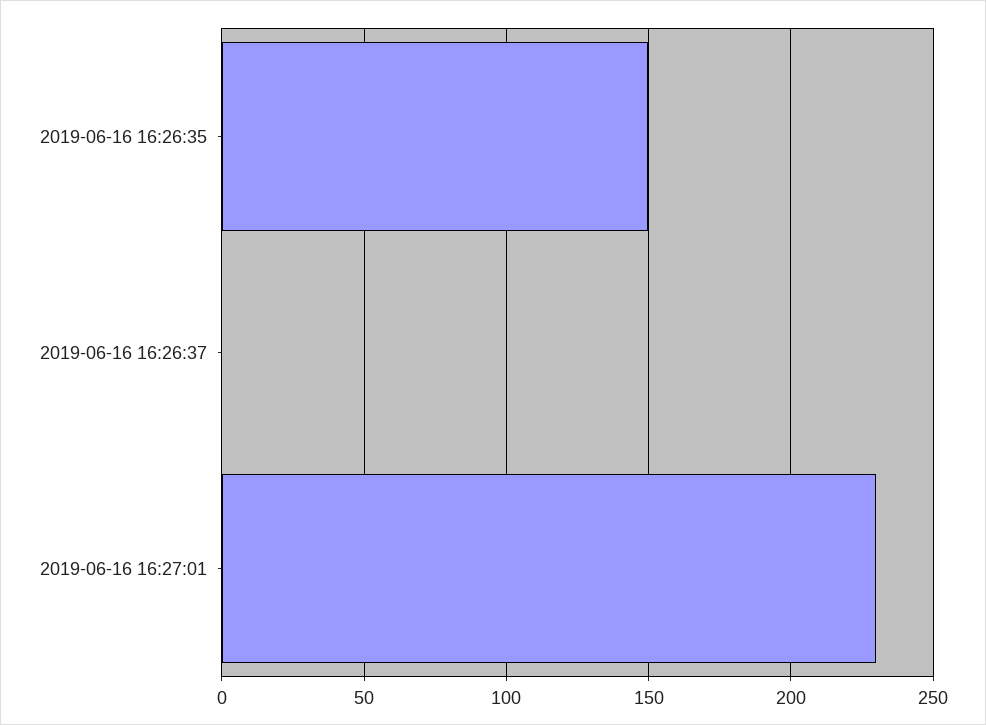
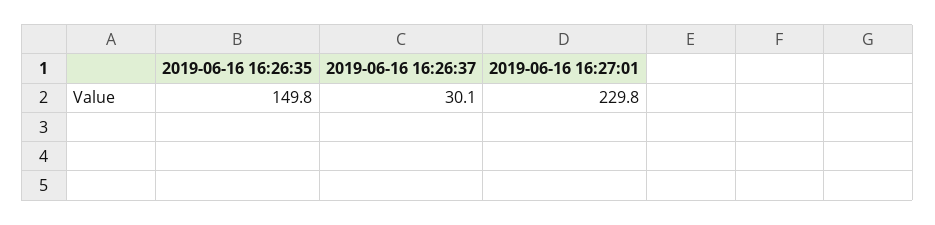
  {
    "2019-06-16 16:26:35": 149.8,
-   "2019-06-16 16:26:37": 0,
+   "2019-06-16 16:26:37": 30.1,
    "2019-06-16 16:27:01": 229.8
  }

